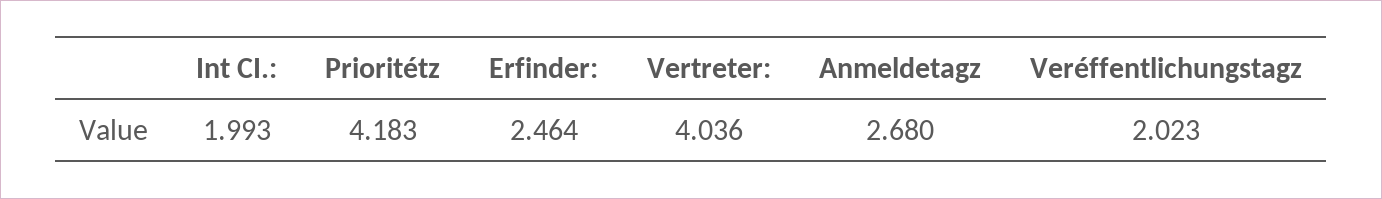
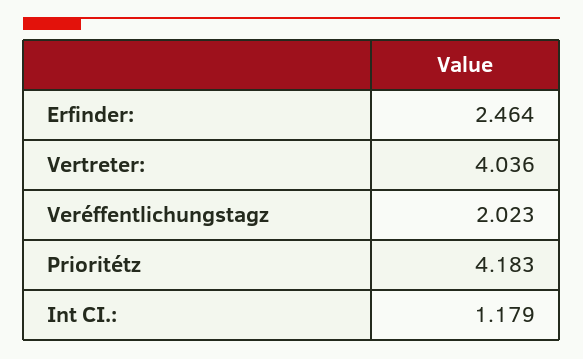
  {
-   "Int CI.:": 1.993,
+   "Int CI.:": 1.179,
    "Prioritétz": 4.183,
    "Erfinder:": 2.464,
    "Vertreter:": 4.036,
-   "Anmeldetagz": 2.68,
    "Veréffentlichungstagz": 2.023
  }

